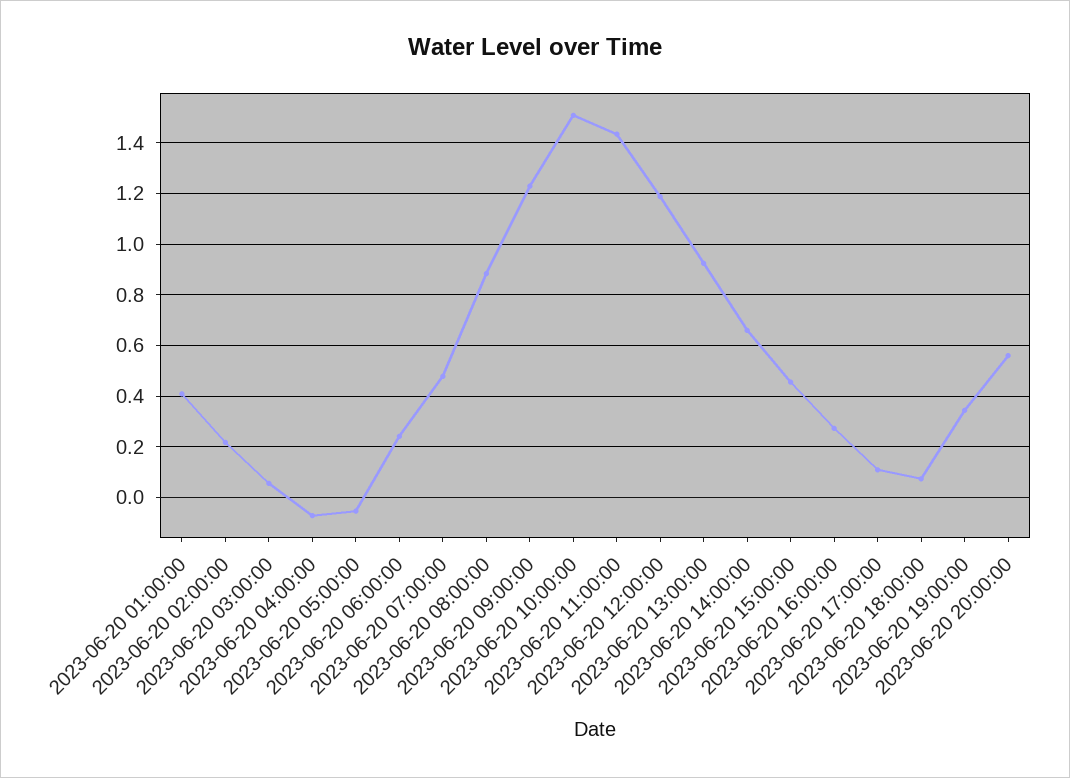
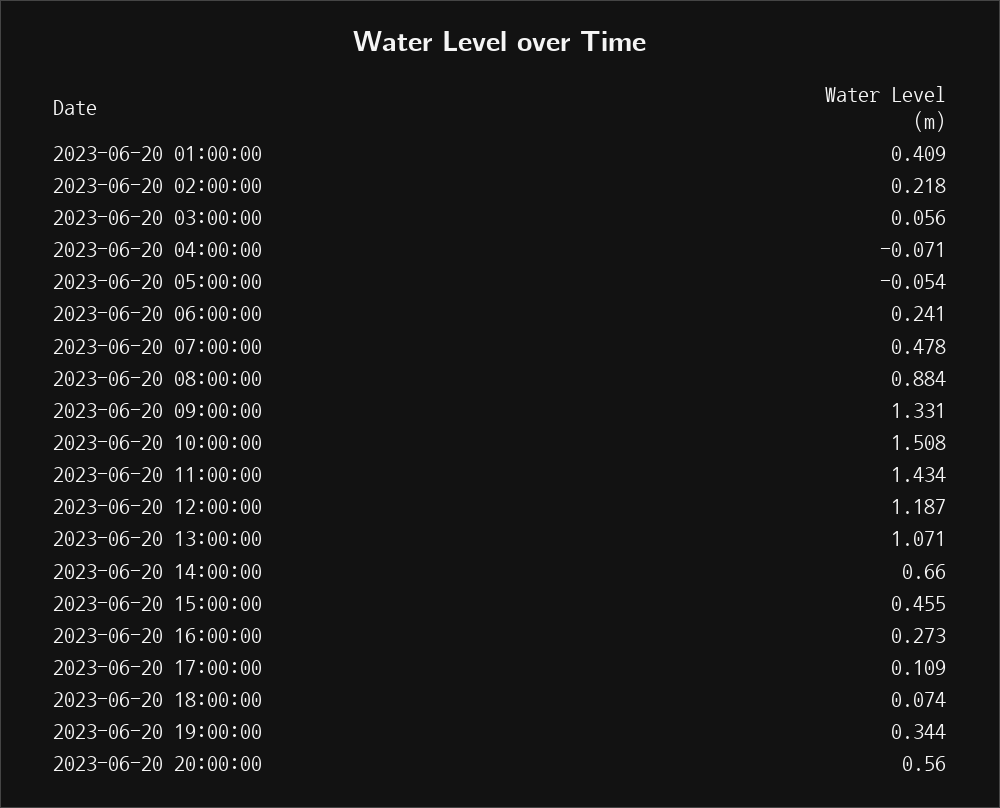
  {
    "2023-06-20 01:00:00": 0.409,
    "2023-06-20 02:00:00": 0.218,
    "2023-06-20 03:00:00": 0.056,
    "2023-06-20 04:00:00": -0.071,
    "2023-06-20 05:00:00": -0.054,
    "2023-06-20 06:00:00": 0.241,
    "2023-06-20 07:00:00": 0.478,
    "2023-06-20 08:00:00": 0.884,
-   "2023-06-20 09:00:00": 1.225,
+   "2023-06-20 09:00:00": 1.331,
    "2023-06-20 10:00:00": 1.508,
    "2023-06-20 11:00:00": 1.434,
    "2023-06-20 12:00:00": 1.187,
-   "2023-06-20 13:00:00": 0.925,
+   "2023-06-20 13:00:00": 1.071,
    "2023-06-20 14:00:00": 0.66,
    "2023-06-20 15:00:00": 0.455,
    "2023-06-20 16:00:00": 0.273,
    "2023-06-20 17:00:00": 0.109,
    "2023-06-20 18:00:00": 0.074,
    "2023-06-20 19:00:00": 0.344,
    "2023-06-20 20:00:00": 0.56
  }

